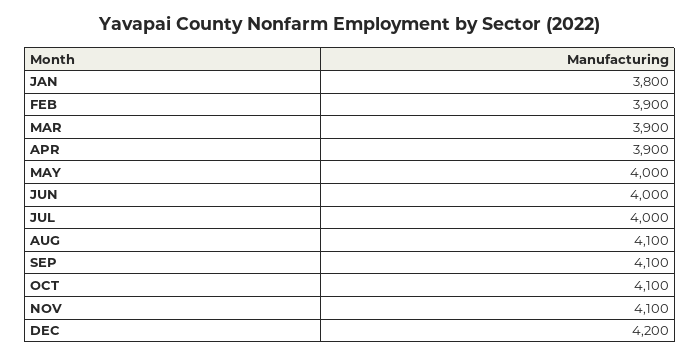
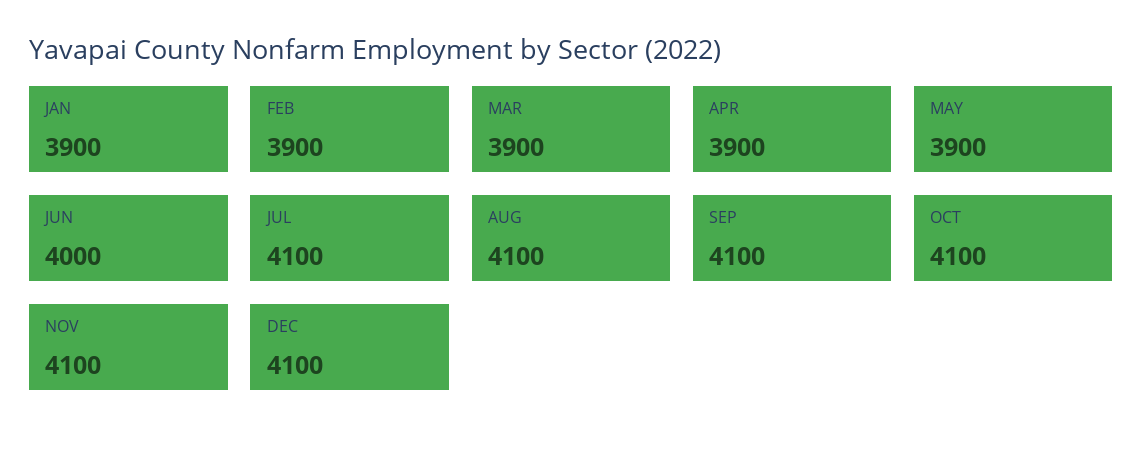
  {
-   "JAN": 3800,
+   "JAN": 3900,
    "FEB": 3900,
    "MAR": 3900,
    "APR": 3900,
-   "MAY": 4000,
+   "MAY": 3900,
    "JUN": 4000,
-   "JUL": 4000,
+   "JUL": 4100,
    "AUG": 4100,
    "SEP": 4100,
    "OCT": 4100,
    "NOV": 4100,
-   "DEC": 4200
+   "DEC": 4100
  }

